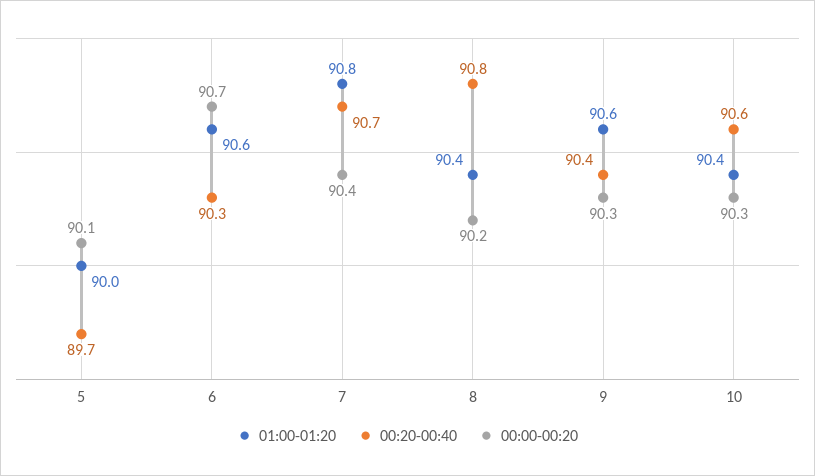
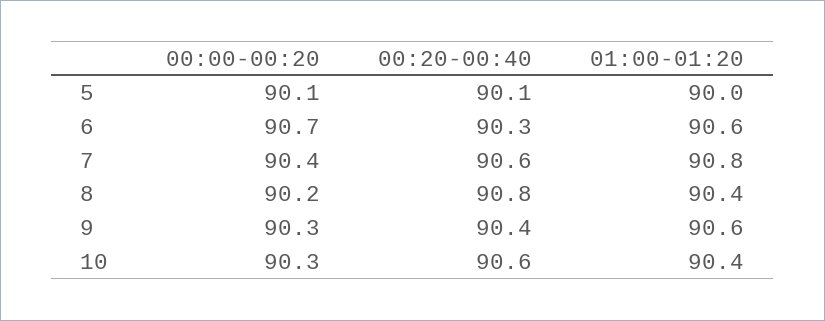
  {
    "01:00-01:20": {
      "5": 90,
      "6": 90.6,
      "7": 90.8,
      "8": 90.4,
      "9": 90.6,
      "10": 90.4
    },
    "00:20-00:40": {
-     "5": 89.7,
+     "5": 90.1,
      "6": 90.3,
-     "7": 90.7,
+     "7": 90.6,
      "8": 90.8,
      "9": 90.4,
      "10": 90.6
    },
    "00:00-00:20": {
      "5": 90.1,
      "6": 90.7,
      "7": 90.4,
      "8": 90.2,
      "9": 90.3,
      "10": 90.3
    }
  }

